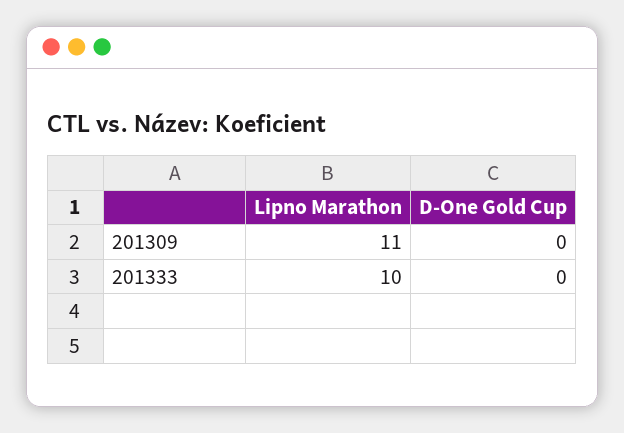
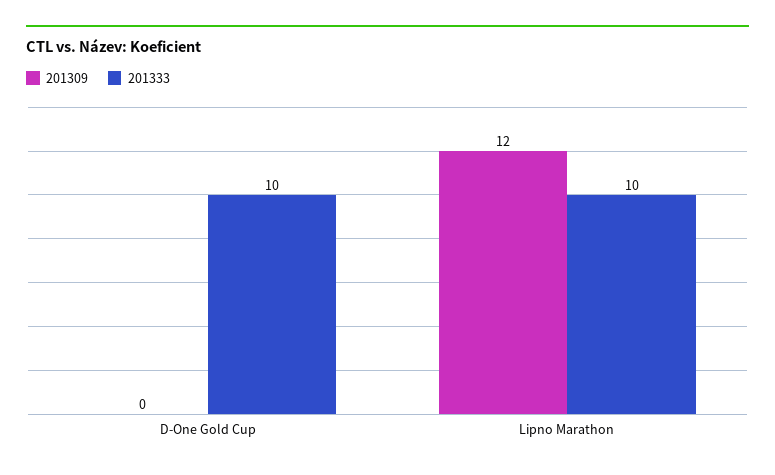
  {
    "201309": {
-     "Lipno Marathon": 11,
+     "Lipno Marathon": 12,
      "D-One Gold Cup": 0
    },
    "201333": {
      "Lipno Marathon": 10,
-     "D-One Gold Cup": 0
+     "D-One Gold Cup": 10
    }
  }

